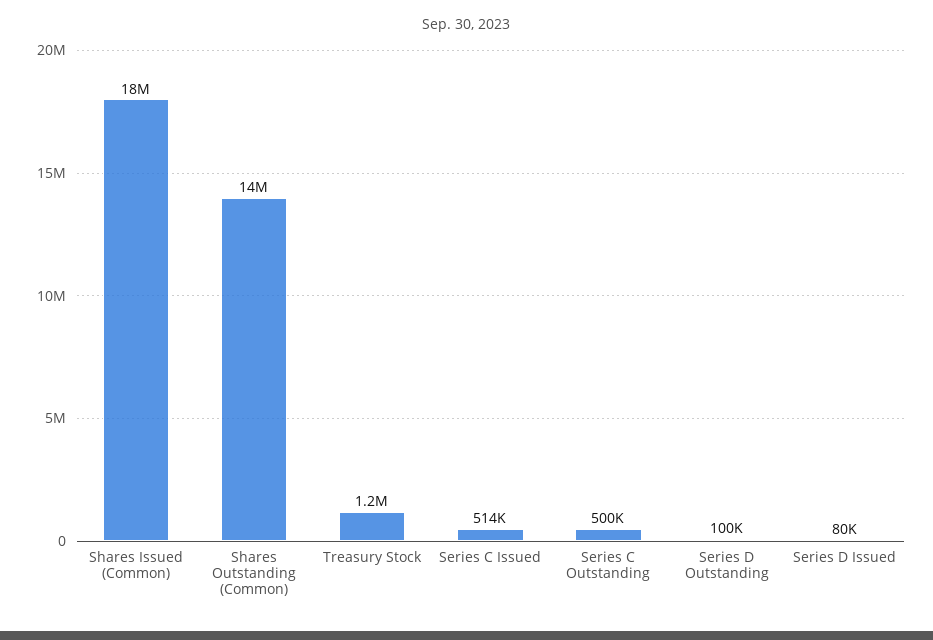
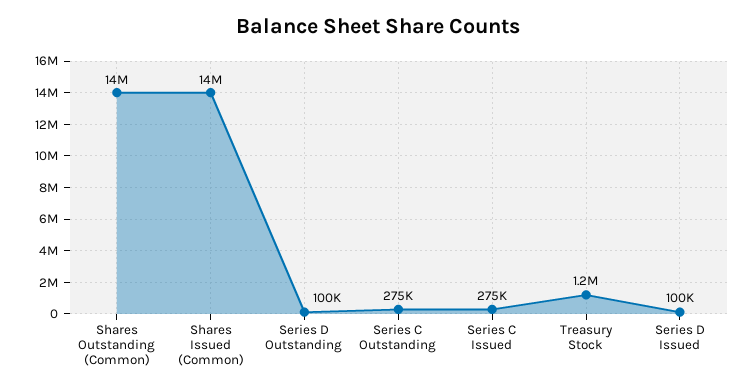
  {
-   "Shares Issued (Common)": 18000000,
+   "Shares Issued (Common)": 14000000,
    "Shares Outstanding (Common)": 14000000,
    "Treasury Stock": 1200000,
-   "Series C Issued": 514000,
+   "Series C Issued": 275000,
-   "Series C Outstanding": 500000,
+   "Series C Outstanding": 275000,
    "Series D Outstanding": 100000,
-   "Series D Issued": 80000
+   "Series D Issued": 100000
  }

